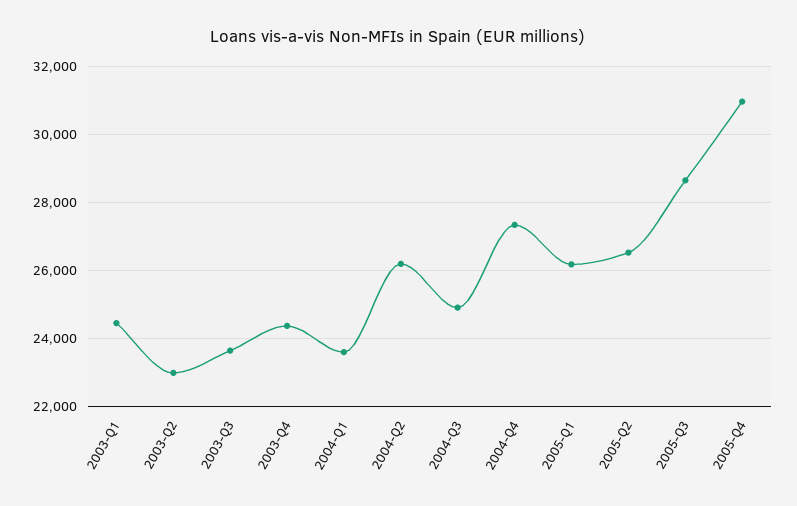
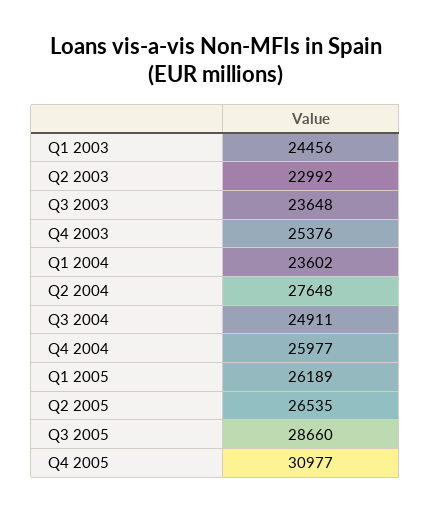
  {
    "2003-Q1": 24456,
    "2003-Q2": 22992,
    "2003-Q3": 23648,
-   "2003-Q4": 24400,
+   "2003-Q4": 25376,
    "2004-Q1": 23602,
-   "2004-Q2": 26200,
+   "2004-Q2": 27648,
    "2004-Q3": 24911,
-   "2004-Q4": 27400,
+   "2004-Q4": 25977,
    "2005-Q1": 26189,
    "2005-Q2": 26535,
    "2005-Q3": 28660,
    "2005-Q4": 30977
  }

